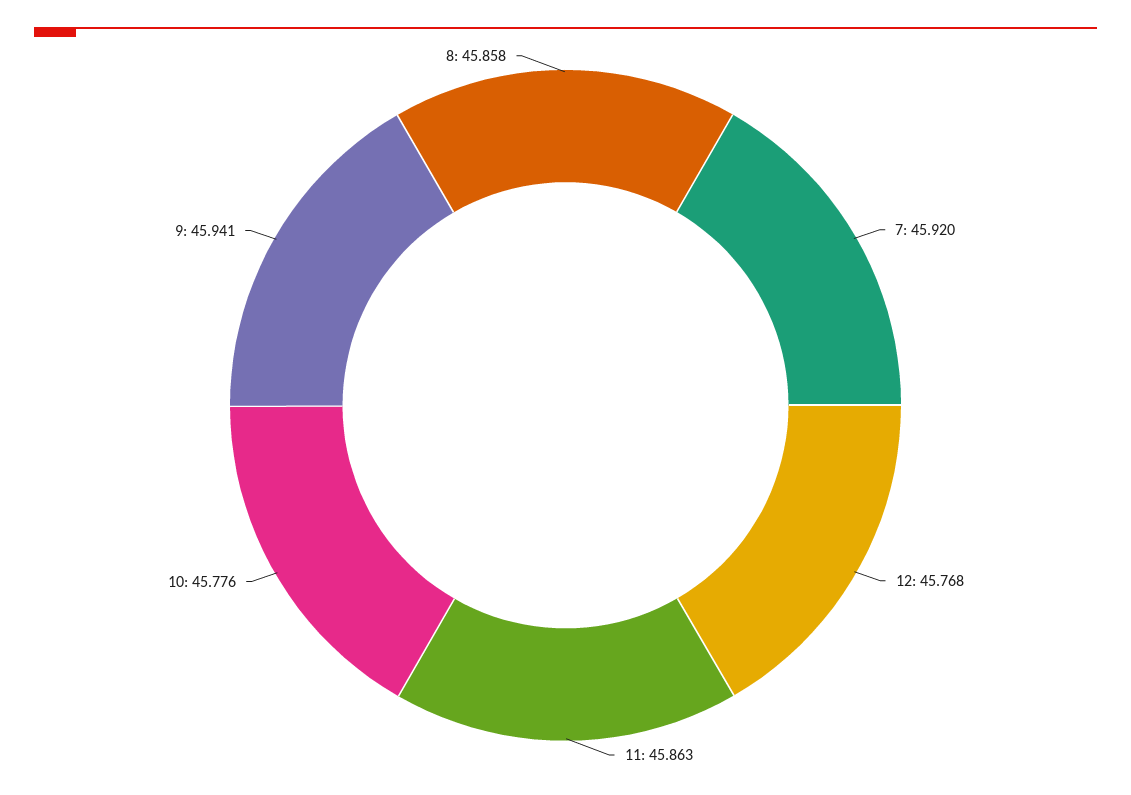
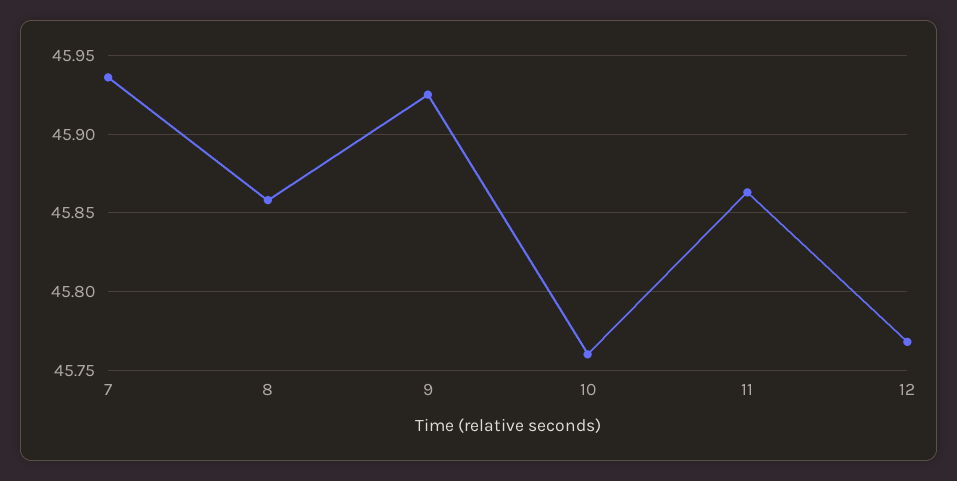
  {
-   "7": 45.92,
+   "7": 45.935,
    "12": 45.768,
    "11": 45.863,
-   "10": 45.776,
+   "10": 45.76,
-   "9": 45.941,
+   "9": 45.925,
    "8": 45.858
  }

